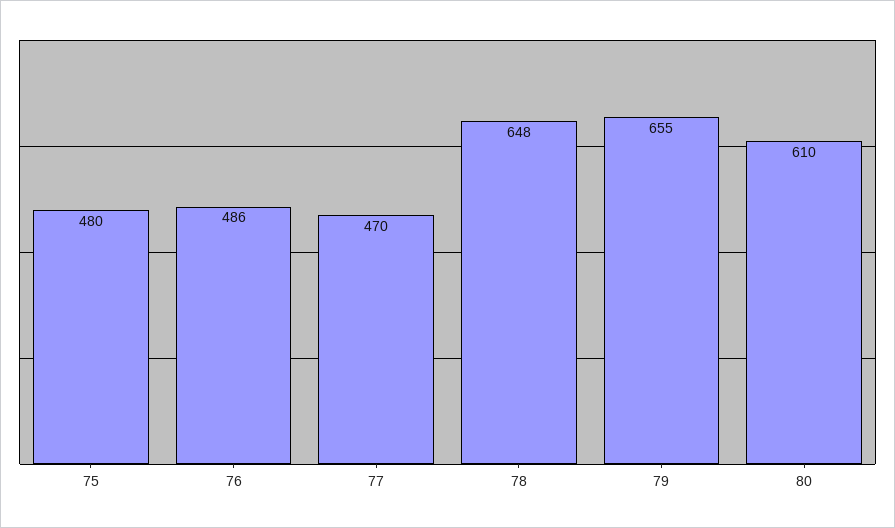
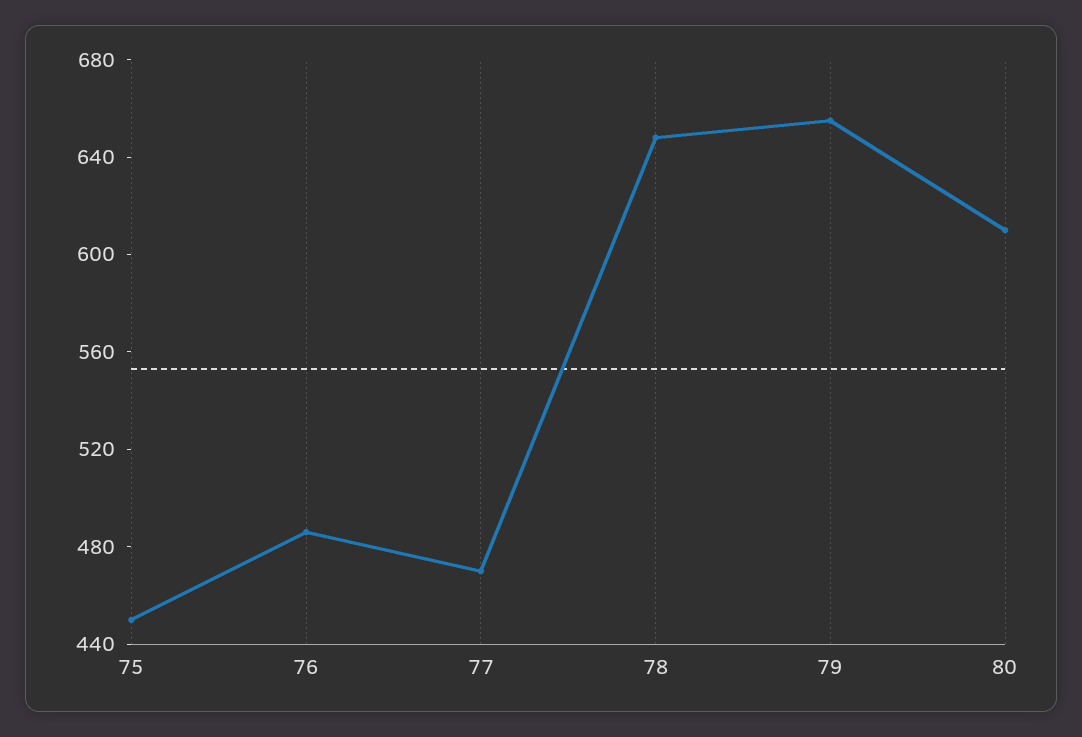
  {
-   "75": 480,
+   "75": 450,
    "76": 486,
    "77": 470,
    "78": 648,
    "79": 655,
    "80": 610
  }

